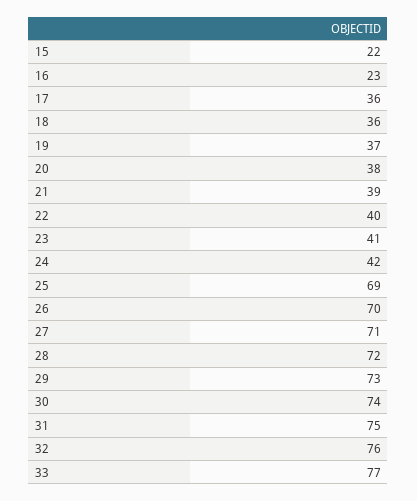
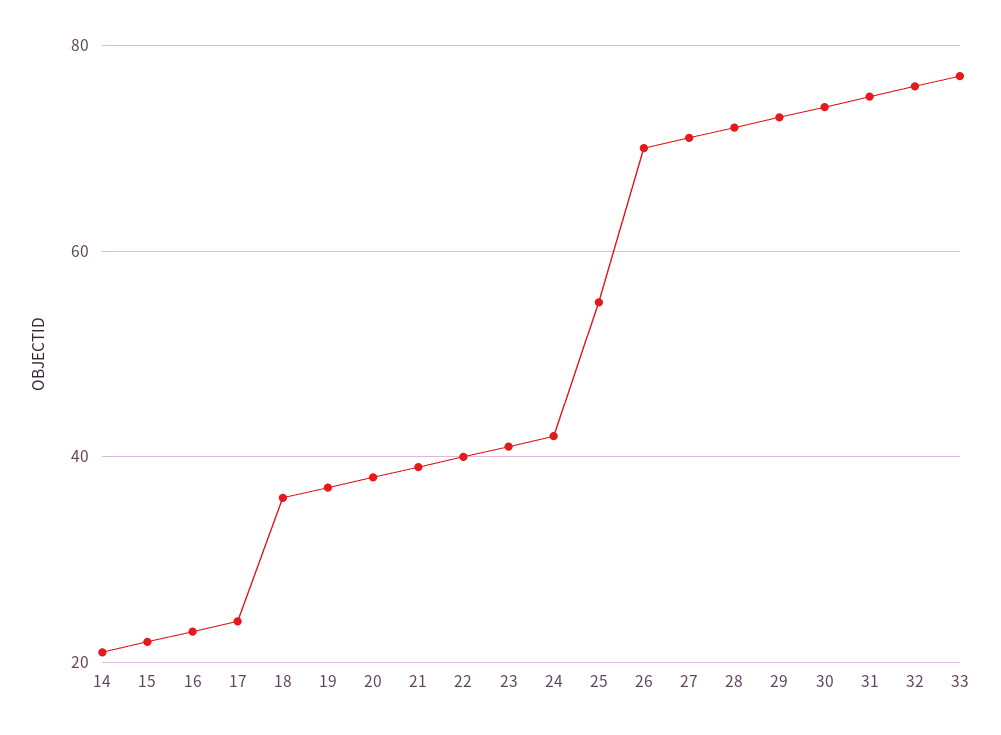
  {
    "15": 22,
    "16": 23,
-   "17": 36,
+   "17": 25,
    "18": 36,
    "19": 37,
    "20": 38,
    "21": 39,
    "22": 40,
    "23": 41,
    "24": 42,
-   "25": 69,
+   "25": 55,
    "26": 70,
    "27": 71,
    "28": 72,
    "29": 73,
    "30": 74,
    "31": 75,
    "32": 76,
-   "33": 77
+   "33": 77,
+   "14": 20
  }

